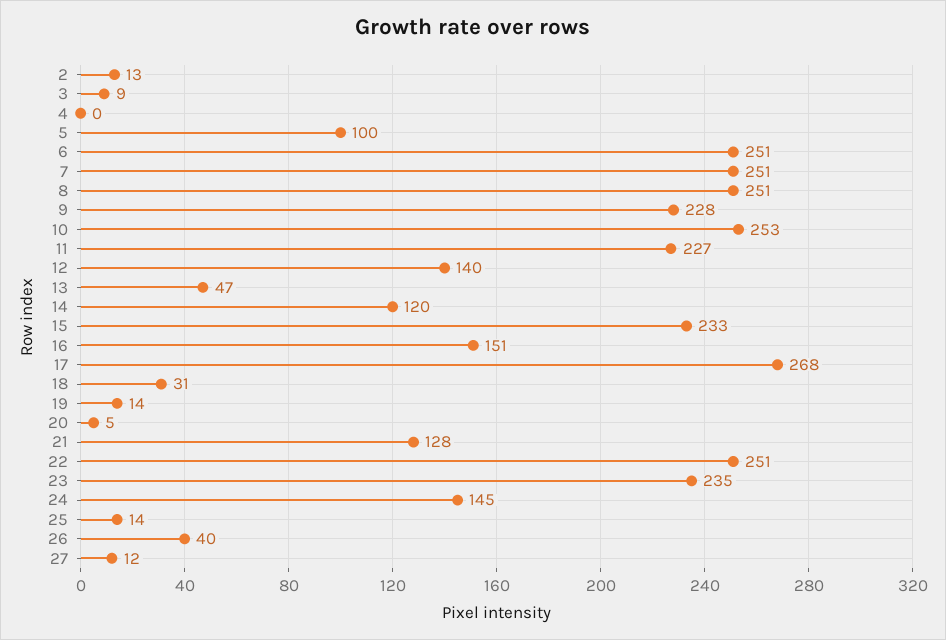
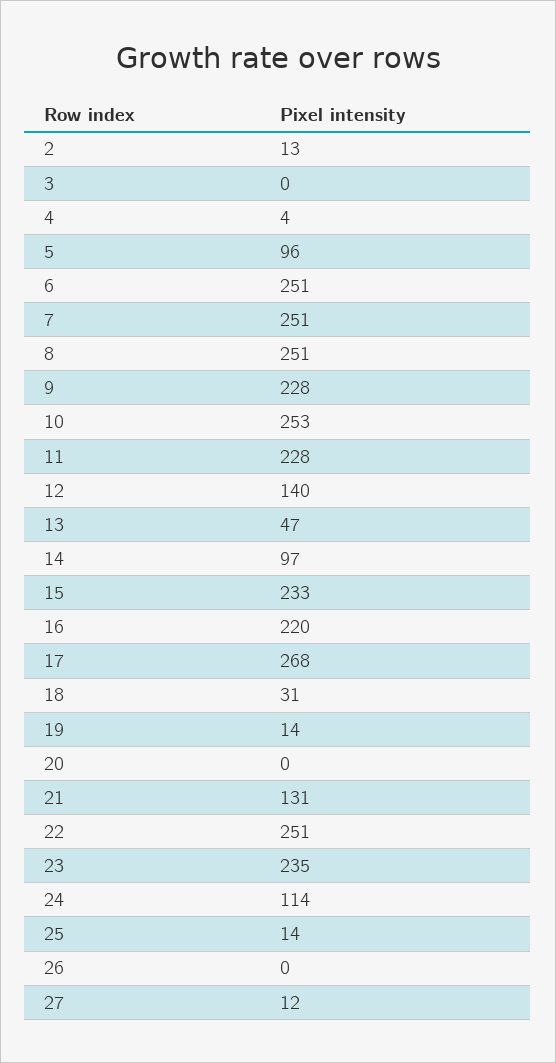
  {
    "2": 13,
-   "3": 9,
+   "3": 0,
-   "4": 0,
+   "4": 4,
-   "5": 100,
+   "5": 96,
    "6": 251,
    "7": 251,
    "8": 251,
    "9": 228,
    "10": 253,
-   "11": 227,
+   "11": 228,
    "12": 140,
    "13": 47,
-   "14": 120,
+   "14": 97,
    "15": 233,
-   "16": 151,
+   "16": 220,
    "17": 268,
    "18": 31,
    "19": 14,
-   "20": 5,
+   "20": 0,
-   "21": 128,
+   "21": 131,
    "22": 251,
    "23": 235,
-   "24": 145,
+   "24": 114,
    "25": 14,
-   "26": 40,
+   "26": 0,
    "27": 12
  }

